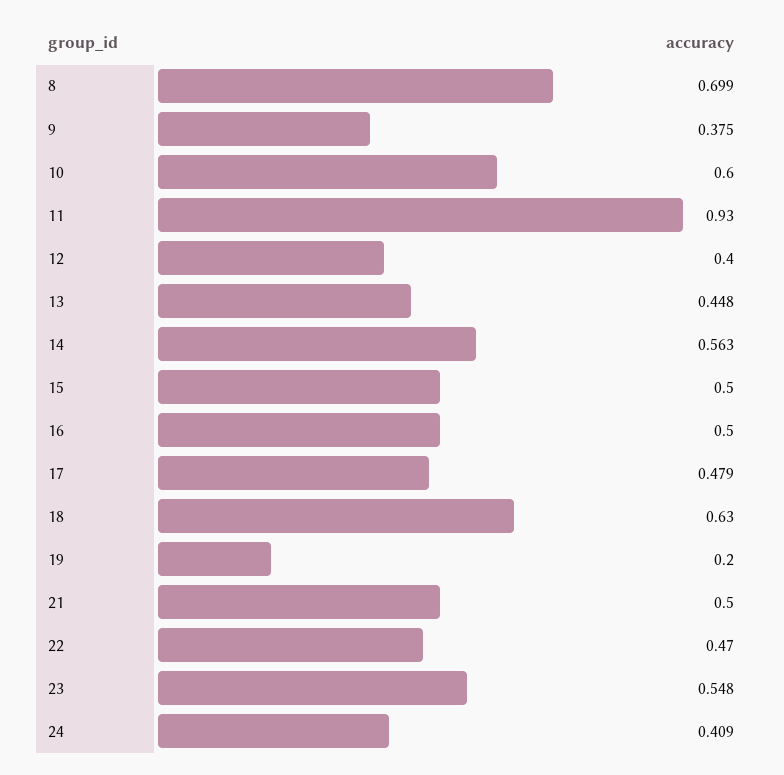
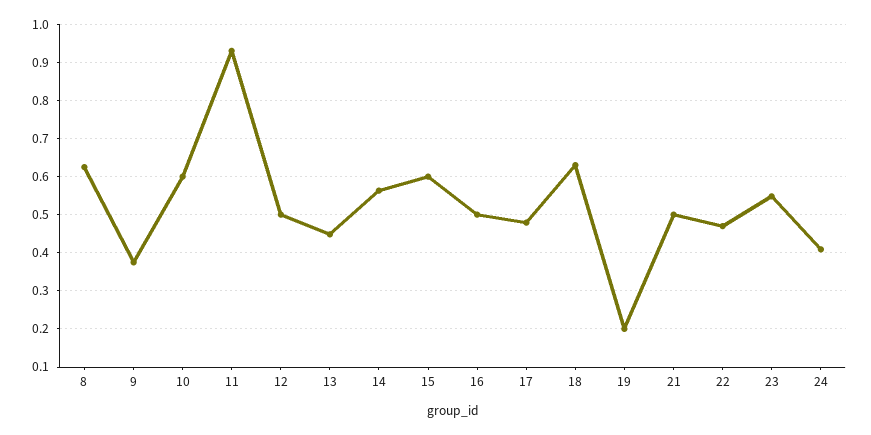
  {
-   "8": 0.699,
+   "8": 0.62,
    "9": 0.375,
    "10": 0.6,
    "11": 0.93,
-   "12": 0.4,
+   "12": 0.5,
    "13": 0.448,
    "14": 0.563,
-   "15": 0.5,
+   "15": 0.6,
    "16": 0.5,
    "17": 0.479,
    "18": 0.63,
    "19": 0.2,
    "21": 0.5,
    "22": 0.47,
    "23": 0.548,
    "24": 0.409
  }

